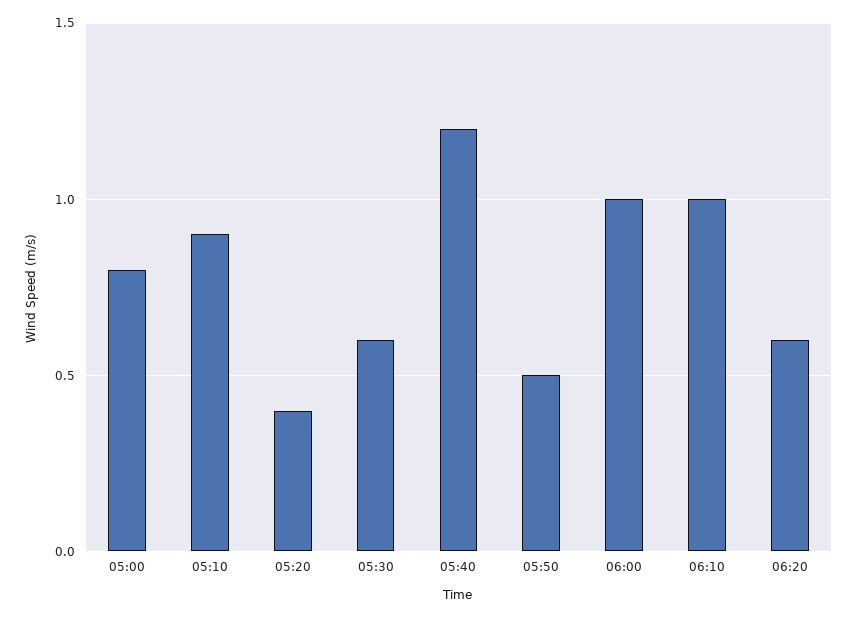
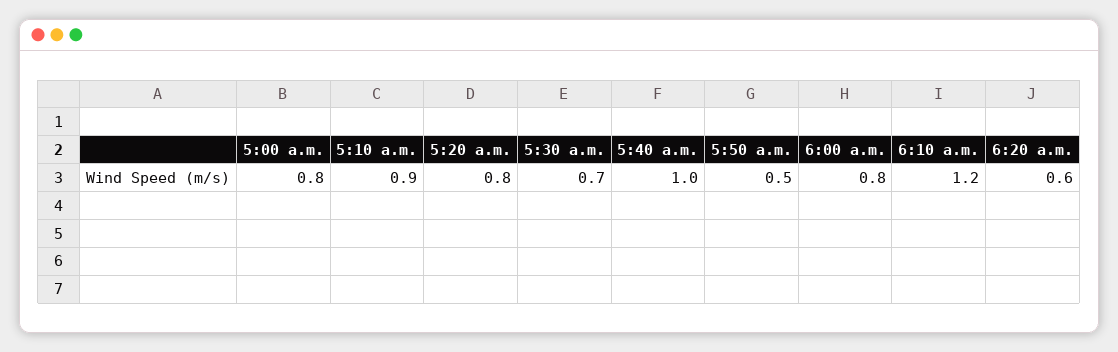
  {
    "05:00": 0.8,
    "05:10": 0.9,
-   "05:20": 0.4,
+   "05:20": 0.8,
-   "05:30": 0.6,
+   "05:30": 0.7,
-   "05:40": 1.2,
+   "05:40": 1,
    "05:50": 0.5,
-   "06:00": 1,
+   "06:00": 0.8,
-   "06:10": 1,
+   "06:10": 1.2,
    "06:20": 0.6
  }

